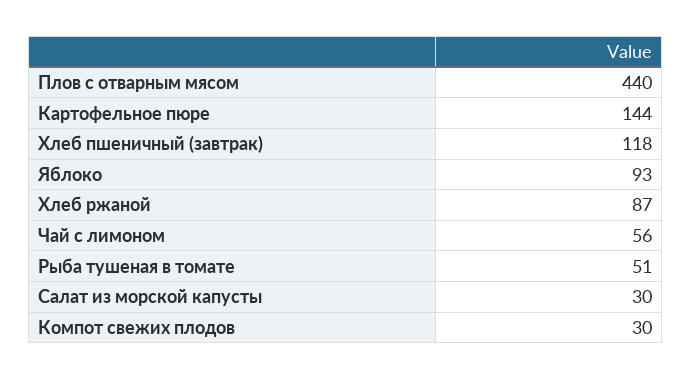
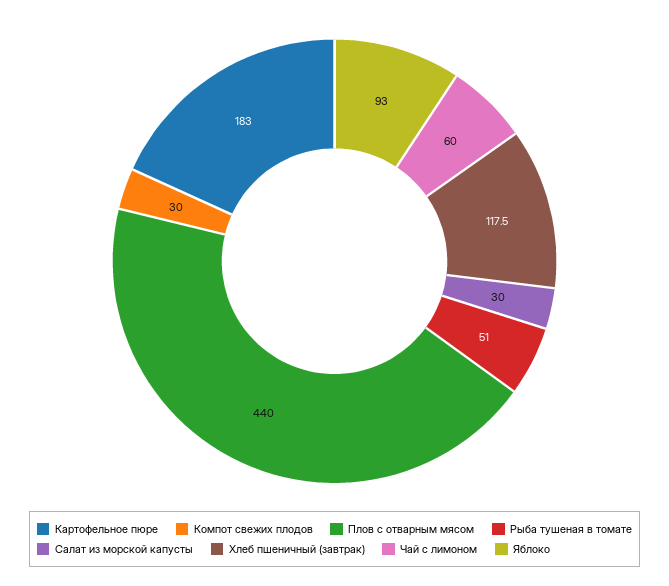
  {
    "Плов с отварным мясом": 440,
-   "Картофельное пюре": 144,
+   "Картофельное пюре": 183,
    "Хлеб пшеничный (завтрак)": 117.5,
    "Яблоко": 93,
-   "Хлеб ржаной": 87,
-   "Чай с лимоном": 56,
+   "Чай с лимоном": 60,
    "Рыба тушеная в томате": 51,
    "Салат из морской капусты": 30,
    "Компот свежих плодов": 30
  }

